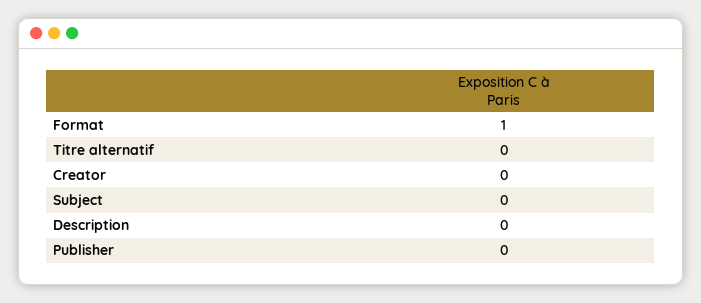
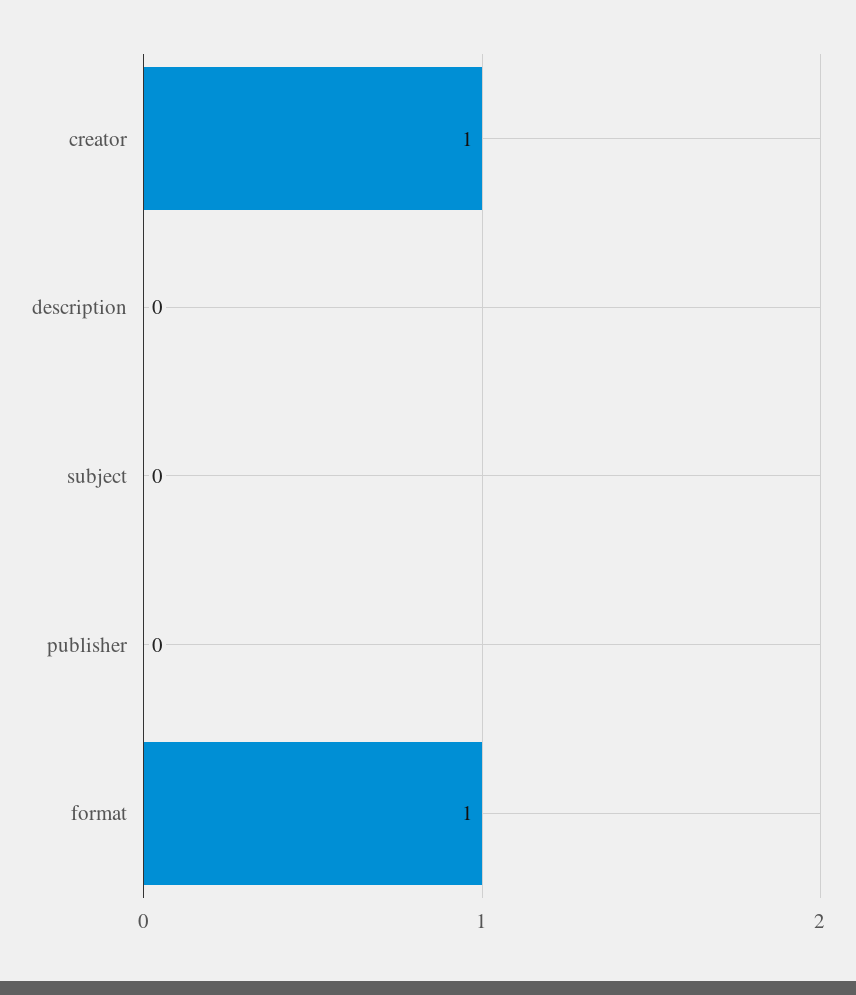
  {
    "Format": 1,
-   "Titre alternatif": 0,
-   "Creator": 0,
+   "Creator": 1,
    "Subject": 0,
    "Description": 0,
    "Publisher": 0
  }

